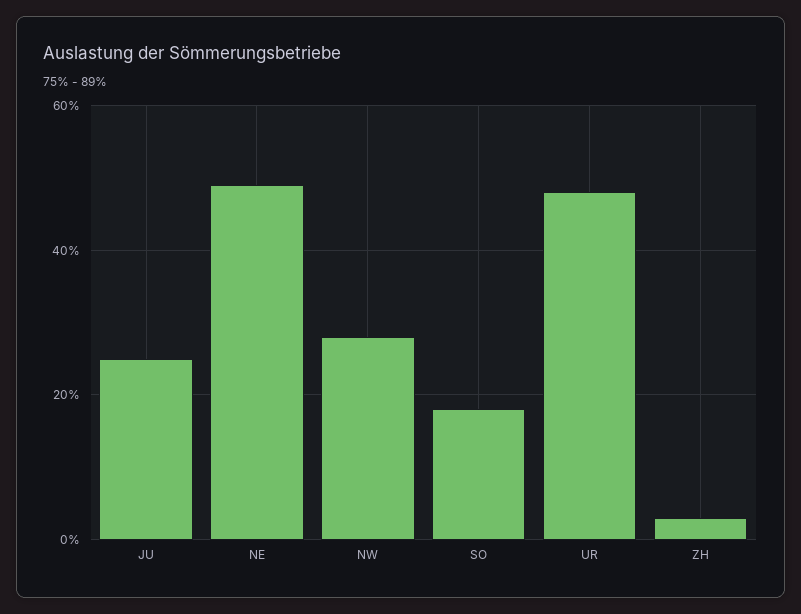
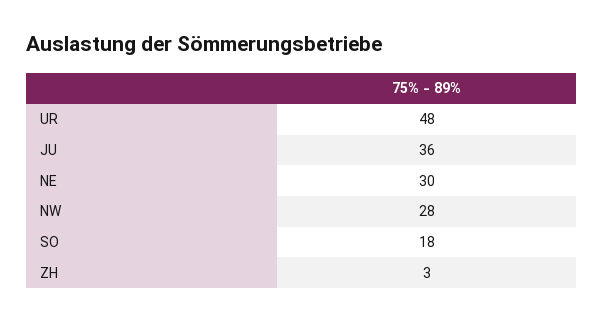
  {
-   "JU": 25,
+   "JU": 36,
-   "NE": 50,
+   "NE": 30,
    "NW": 28,
    "SO": 18,
    "UR": 48,
    "ZH": 3
  }

